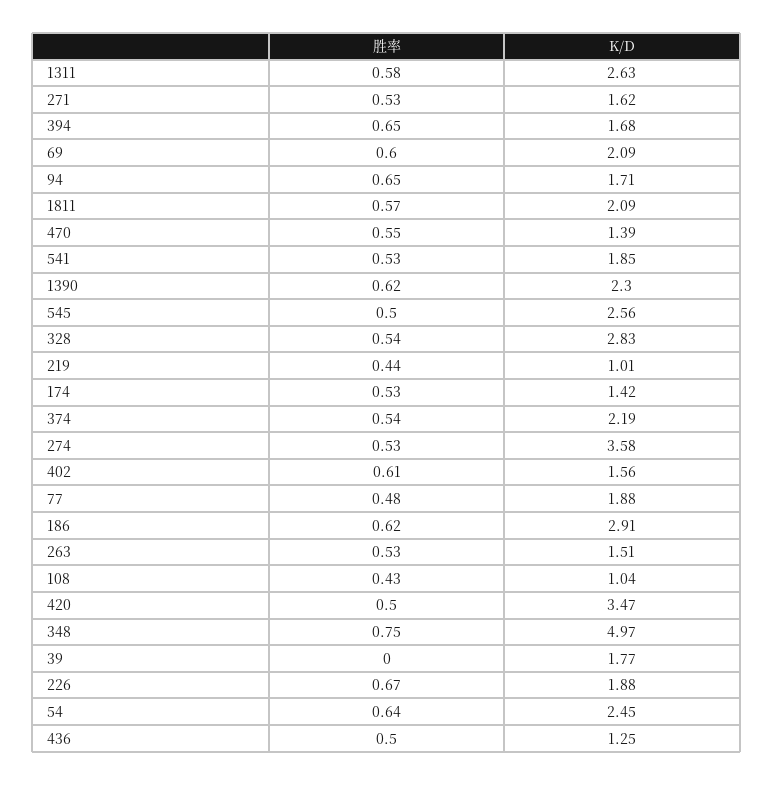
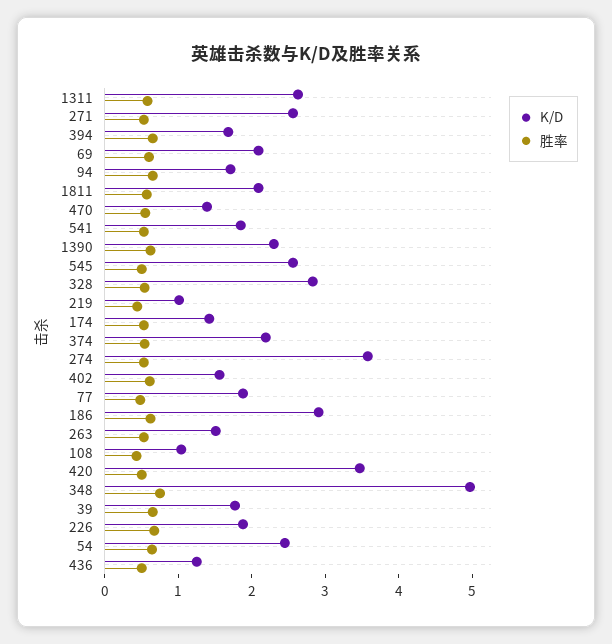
  {
    "胜率": {
      "1311": 0.58,
      "271": 0.53,
      "394": 0.65,
      "69": 0.6,
      "94": 0.65,
      "1811": 0.57,
      "470": 0.55,
      "541": 0.53,
      "1390": 0.62,
      "545": 0.5,
      "328": 0.54,
      "219": 0.44,
      "174": 0.53,
      "374": 0.54,
      "274": 0.53,
      "402": 0.61,
      "77": 0.48,
      "186": 0.62,
      "263": 0.53,
      "108": 0.43,
      "420": 0.5,
      "348": 0.75,
-     "39": 0,
+     "39": 0.6,
      "226": 0.67,
      "54": 0.64,
      "436": 0.5
    },
    "K/D": {
      "1311": 2.63,
-     "271": 1.62,
+     "271": 2.6,
      "394": 1.68,
      "69": 2.09,
      "94": 1.71,
      "1811": 2.09,
      "470": 1.39,
      "541": 1.85,
      "1390": 2.3,
      "545": 2.56,
      "328": 2.83,
      "219": 1.01,
      "174": 1.42,
      "374": 2.19,
      "274": 3.58,
      "402": 1.56,
      "77": 1.88,
      "186": 2.91,
      "263": 1.51,
      "108": 1.04,
      "420": 3.47,
      "348": 4.97,
      "39": 1.77,
      "226": 1.88,
      "54": 2.45,
      "436": 1.25
    }
  }

